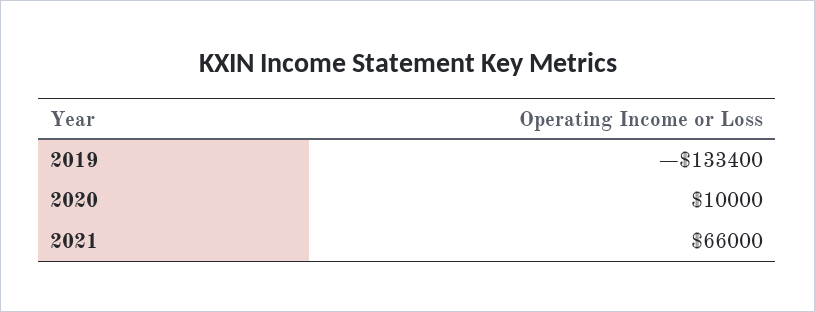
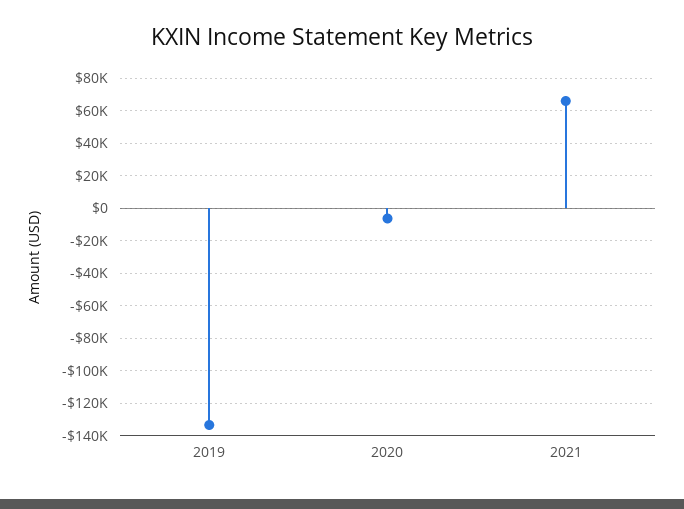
  {
    "2019": -133400,
-   "2020": 10000,
+   "2020": -5000,
    "2021": 66000
  }

